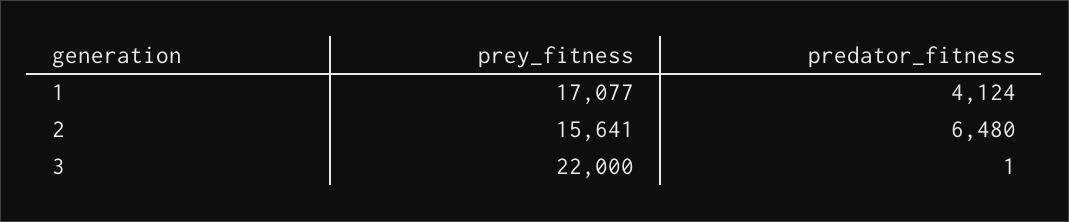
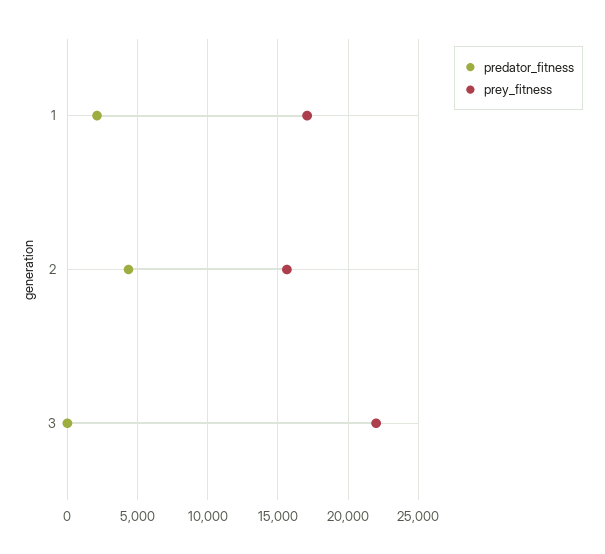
  {
    "prey_fitness": {
      "1": 17077,
      "2": 15641,
      "3": 22000
    },
    "predator_fitness": {
-     "1": 4124,
+     "1": 2000,
-     "2": 6480,
+     "2": 4500,
      "3": 1
    }
  }

